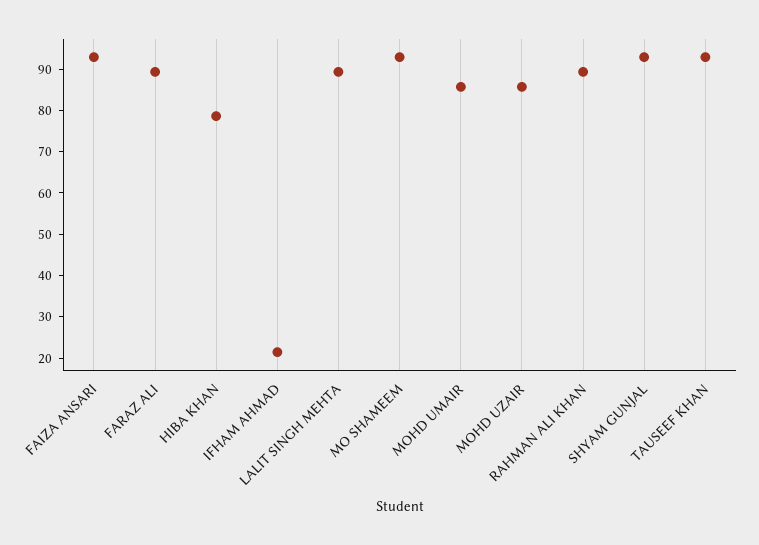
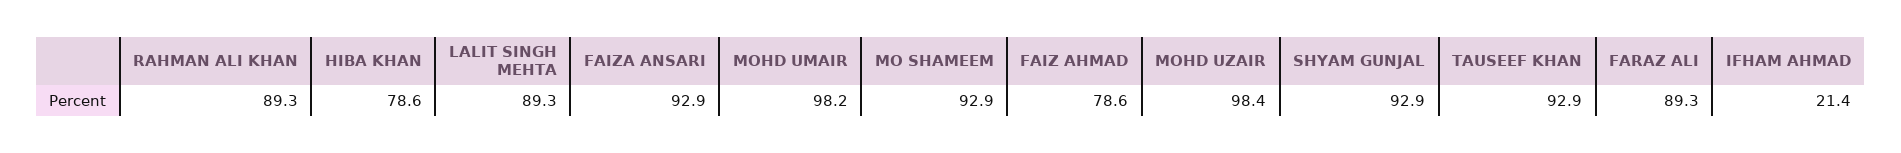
  {
    "FAIZA ANSARI": 92.9,
    "FARAZ ALI": 89.3,
    "HIBA KHAN": 78.6,
    "IFHAM AHMAD": 21.4,
    "LALIT SINGH MEHTA": 89.3,
    "MO SHAMEEM": 92.9,
-   "MOHD UMAIR": 86,
+   "MOHD UMAIR": 98.2,
-   "MOHD UZAIR": 86,
+   "MOHD UZAIR": 98.4,
    "RAHMAN ALI KHAN": 89.3,
    "SHYAM GUNJAL": 92.9,
-   "TAUSEEF KHAN": 92.9
+   "TAUSEEF KHAN": 92.9,
+   "FAIZ AHMAD": 78.6
  }

